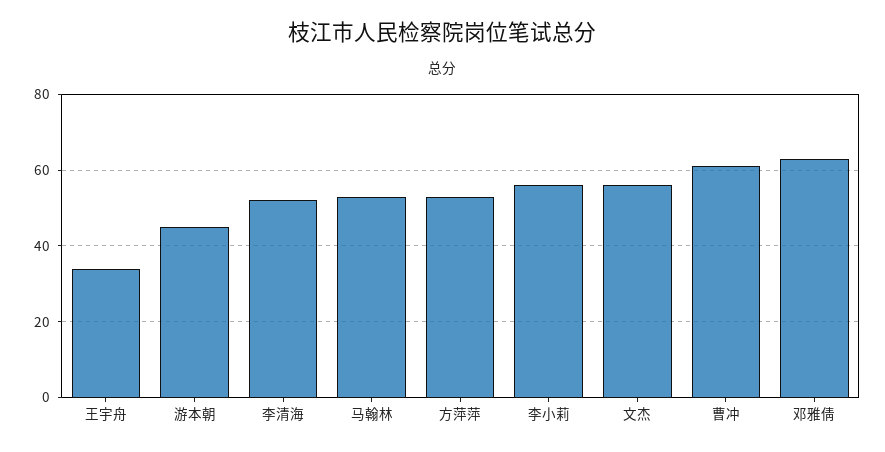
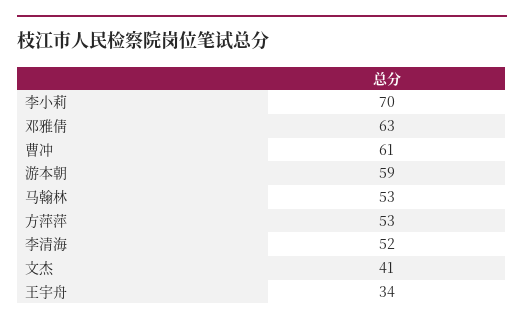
  {
    "王宇舟": 34,
-   "游本朝": 45,
+   "游本朝": 59,
    "李清海": 52,
    "马翰林": 53,
    "方萍萍": 53,
-   "李小莉": 55,
+   "李小莉": 70,
-   "文杰": 55,
+   "文杰": 41,
    "曹冲": 61,
    "邓雅倩": 63
  }

